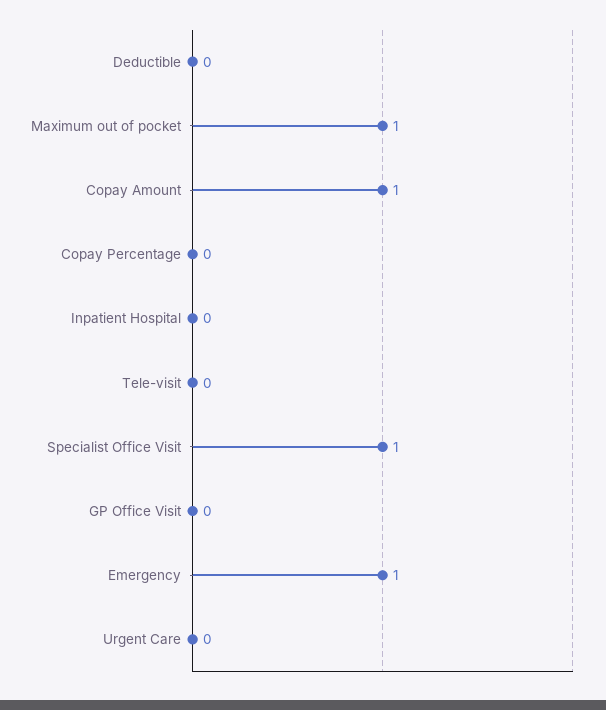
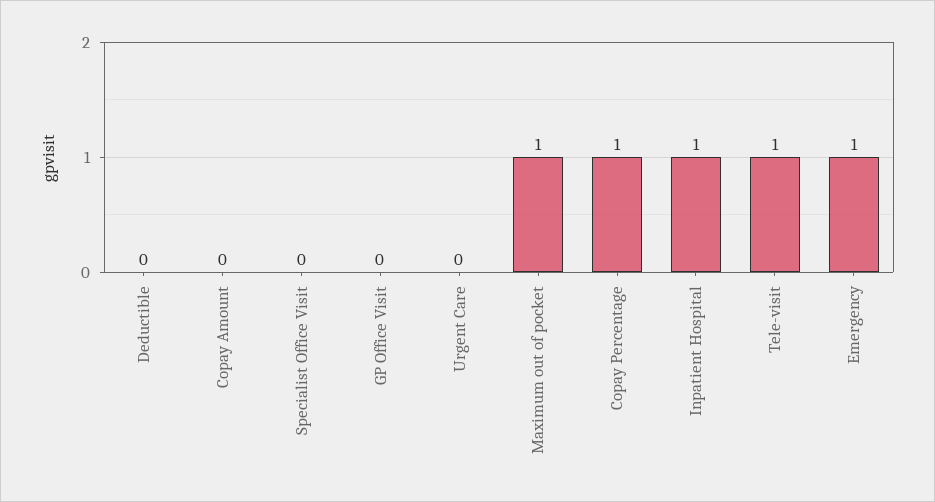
  {
    "Deductible": 0,
    "Maximum out of pocket": 1,
-   "Copay Amount": 1,
+   "Copay Amount": 0,
-   "Copay Percentage": 0,
+   "Copay Percentage": 1,
-   "Inpatient Hospital": 0,
+   "Inpatient Hospital": 1,
-   "Tele-visit": 0,
+   "Tele-visit": 1,
-   "Specialist Office Visit": 1,
+   "Specialist Office Visit": 0,
    "GP Office Visit": 0,
    "Emergency": 1,
    "Urgent Care": 0
  }

